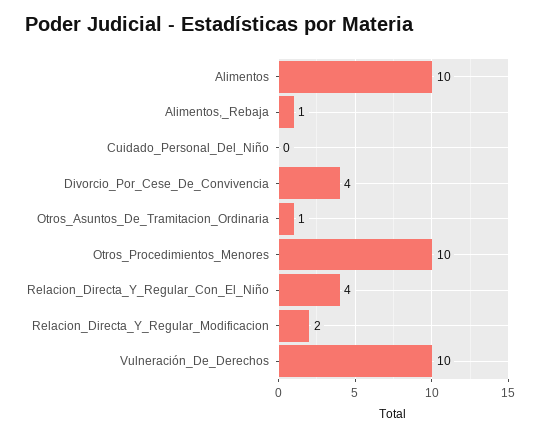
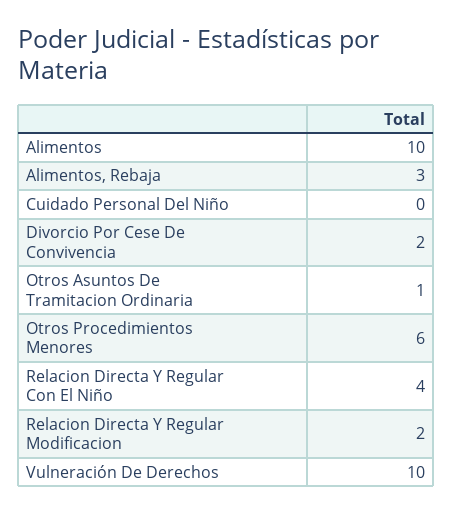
  {
    "Alimentos": 10,
-   "Alimentos,_Rebaja": 1,
+   "Alimentos,_Rebaja": 3,
    "Cuidado_Personal_Del_Niño": 0,
-   "Divorcio_Por_Cese_De_Convivencia": 4,
+   "Divorcio_Por_Cese_De_Convivencia": 2,
    "Otros_Asuntos_De_Tramitacion_Ordinaria": 1,
-   "Otros_Procedimientos_Menores": 10,
+   "Otros_Procedimientos_Menores": 6,
    "Relacion_Directa_Y_Regular_Con_El_Niño": 4,
    "Relacion_Directa_Y_Regular_Modificacion": 2,
    "Vulneración_De_Derechos": 10
  }

